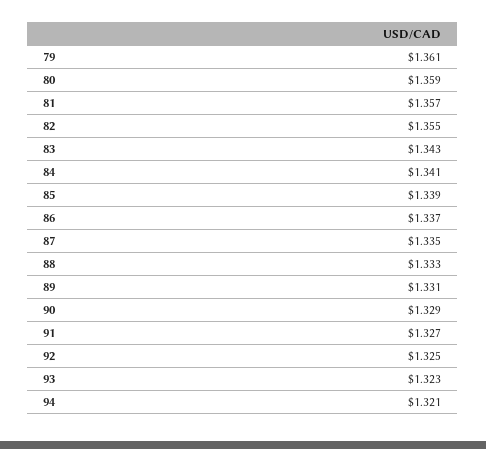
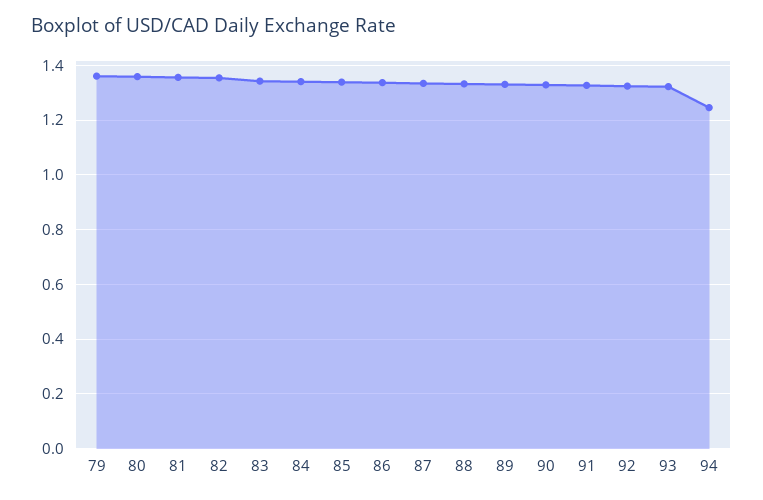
  {
    "79": 1.361,
    "80": 1.359,
    "81": 1.357,
    "82": 1.355,
    "83": 1.343,
    "84": 1.341,
    "85": 1.339,
    "86": 1.337,
    "87": 1.335,
    "88": 1.333,
    "89": 1.331,
    "90": 1.329,
    "91": 1.327,
    "92": 1.325,
    "93": 1.323,
-   "94": 1.321
+   "94": 1.25
  }

